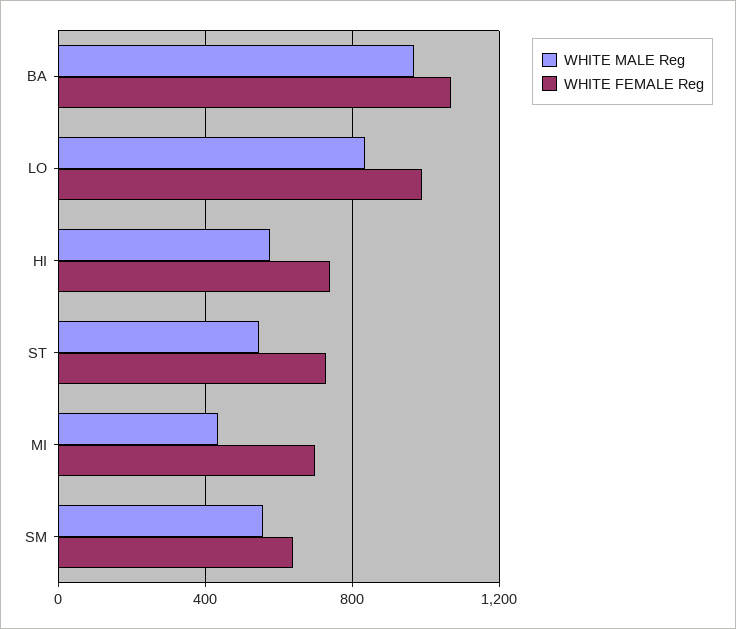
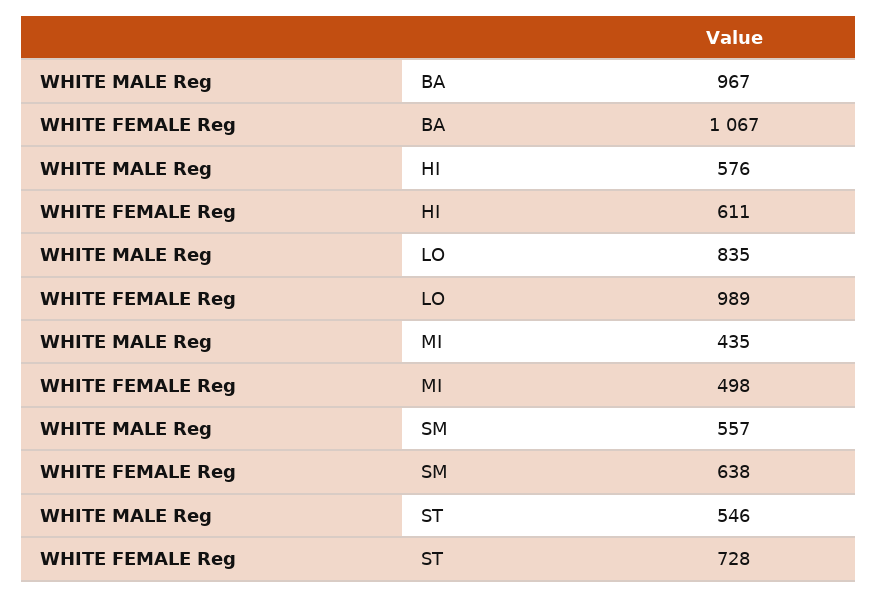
  {
    "WHITE MALE Reg": {
      "BA": 967,
      "LO": 835,
      "HI": 576,
      "ST": 546,
      "MI": 435,
      "SM": 557
    },
    "WHITE FEMALE Reg": {
      "BA": 1067,
      "LO": 989,
-     "HI": 750,
+     "HI": 611,
      "ST": 728,
-     "MI": 700,
+     "MI": 498,
      "SM": 638
    }
  }

